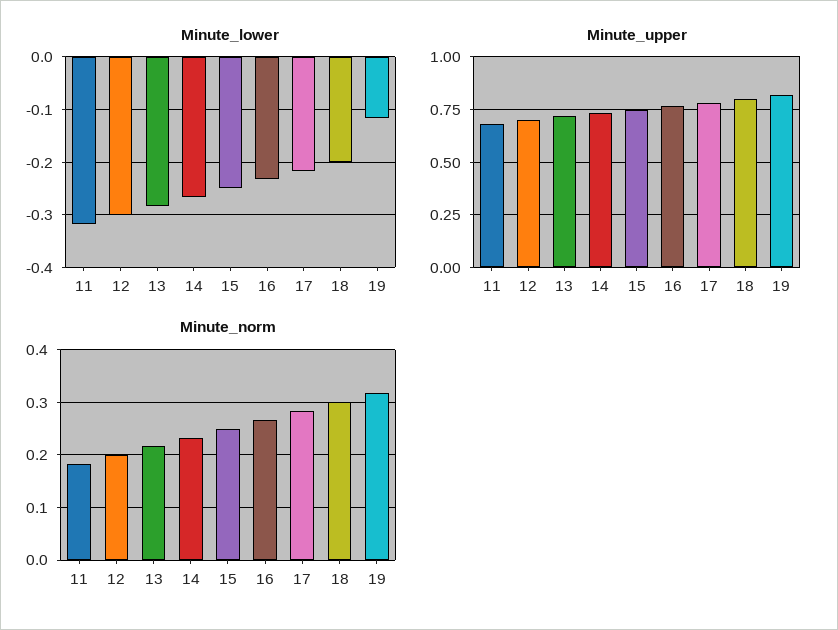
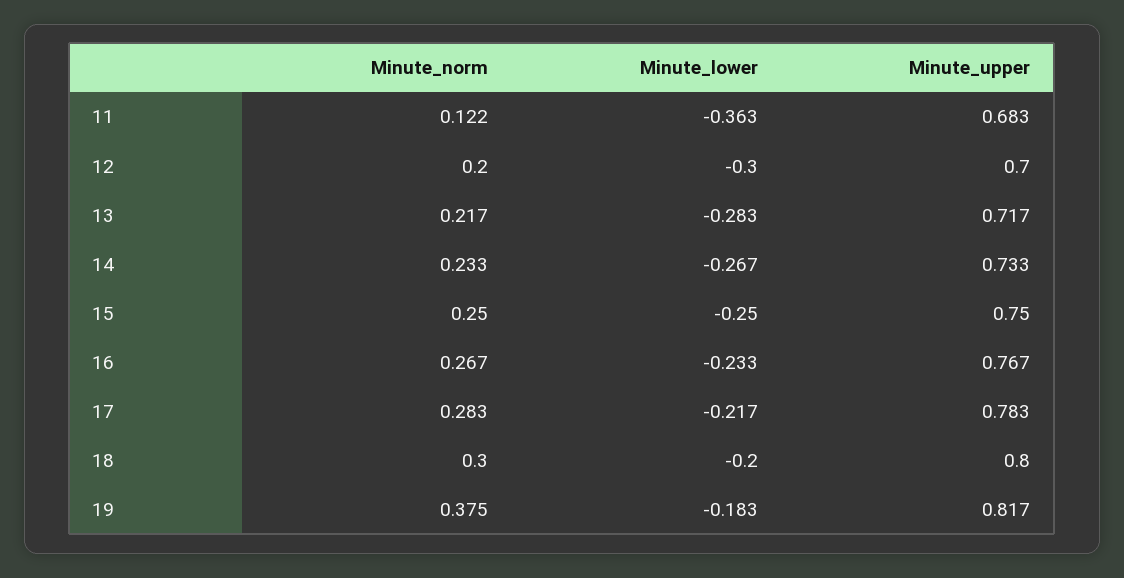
  {
    "Minute_lower": {
-     "11": -0.32,
+     "11": -0.363,
      "12": -0.3,
      "13": -0.283,
      "14": -0.267,
      "15": -0.25,
      "16": -0.233,
      "17": -0.217,
      "18": -0.2,
-     "19": -0.12
+     "19": -0.183
    },
    "Minute_upper": {
      "11": 0.683,
      "12": 0.7,
      "13": 0.717,
      "14": 0.733,
      "15": 0.75,
      "16": 0.767,
      "17": 0.783,
      "18": 0.8,
      "19": 0.817
    },
    "Minute_norm": {
-     "11": 0.18,
+     "11": 0.122,
      "12": 0.2,
      "13": 0.217,
      "14": 0.233,
      "15": 0.25,
      "16": 0.267,
      "17": 0.283,
      "18": 0.3,
-     "19": 0.32
+     "19": 0.375
    }
  }

